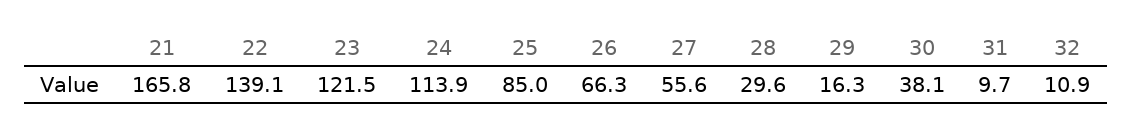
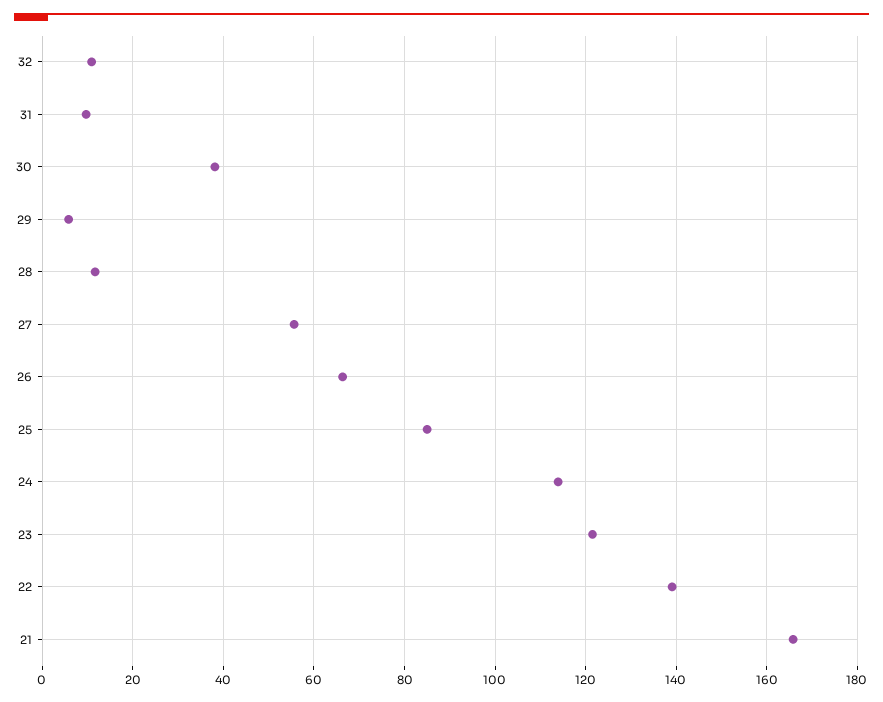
  {
    "21": 165.8,
    "22": 139.1,
    "23": 121.5,
    "24": 113.9,
    "25": 85,
    "26": 66.3,
    "27": 55.6,
-   "28": 29.6,
+   "28": 12,
-   "29": 16.3,
+   "29": 6,
    "30": 38.1,
    "31": 9.7,
    "32": 10.9
  }

